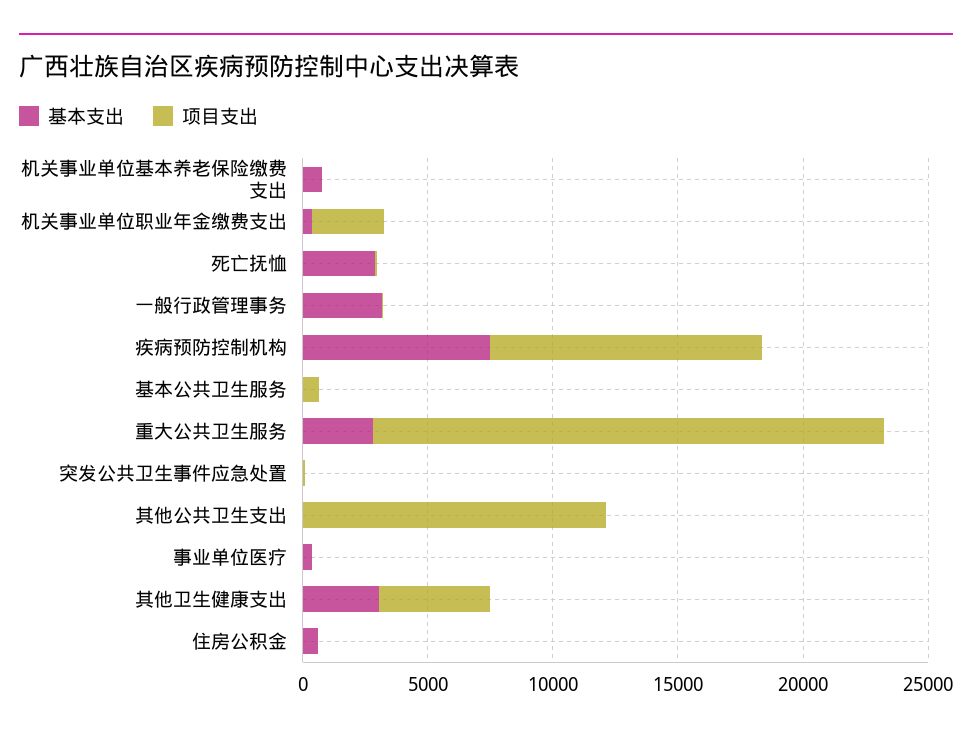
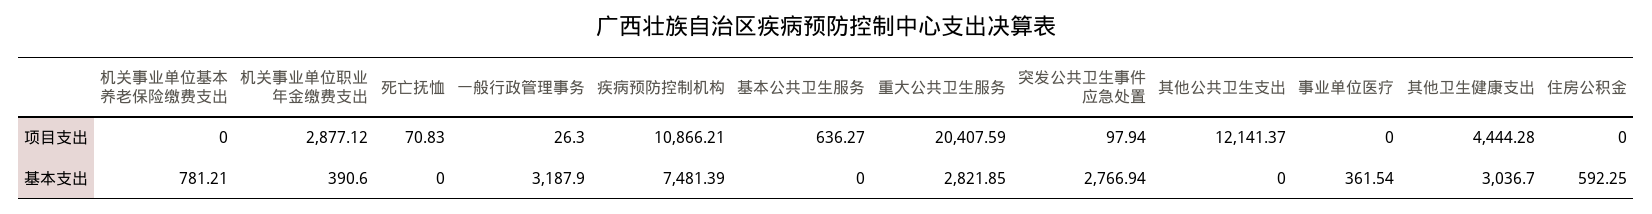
  {
    "基本支出": {
      "机关事业单位基本养老保险缴费支出": 781.21,
      "机关事业单位职业年金缴费支出": 390.6,
-     "死亡抚恤": 3000,
+     "死亡抚恤": 0,
      "一般行政管理事务": 3187.9,
      "疾病预防控制机构": 7481.39,
      "基本公共卫生服务": 0,
      "重大公共卫生服务": 2821.85,
-     "突发公共卫生事件应急处置": 0,
+     "突发公共卫生事件应急处置": 2766.94,
      "其他公共卫生支出": 0,
      "事业单位医疗": 361.54,
      "其他卫生健康支出": 3036.7,
      "住房公积金": 592.25
    },
    "项目支出": {
      "机关事业单位基本养老保险缴费支出": 0,
      "机关事业单位职业年金缴费支出": 2877.12,
      "死亡抚恤": 70.83,
      "一般行政管理事务": 26.3,
      "疾病预防控制机构": 10866.21,
      "基本公共卫生服务": 636.27,
      "重大公共卫生服务": 20407.59,
      "突发公共卫生事件应急处置": 97.94,
      "其他公共卫生支出": 12141.37,
      "事业单位医疗": 0,
      "其他卫生健康支出": 4444.28,
      "住房公积金": 0
    }
  }

